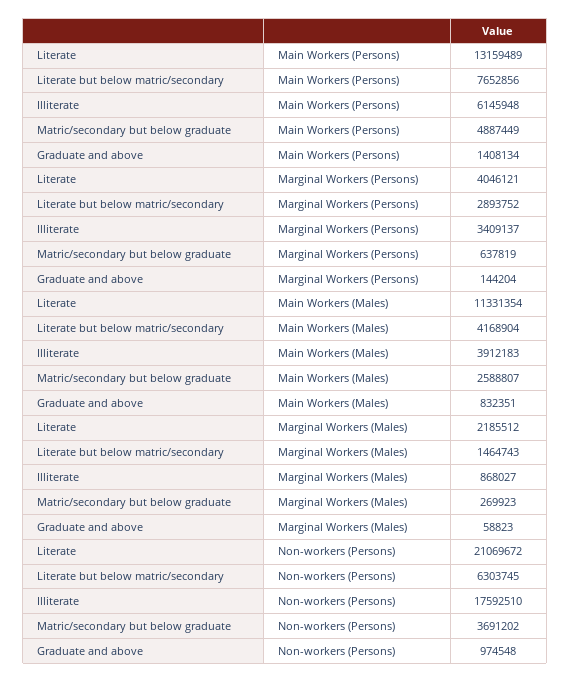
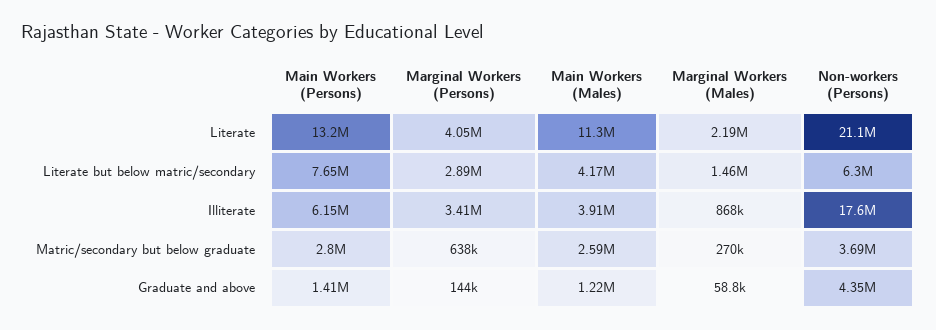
  {
    "Literate": {
      "Main Workers (Persons)": 13159489,
      "Marginal Workers (Persons)": 4046121,
      "Main Workers (Males)": 11331354,
      "Marginal Workers (Males)": 2185512,
      "Non-workers (Persons)": 21069672
    },
    "Literate but below matric/secondary": {
      "Main Workers (Persons)": 7652856,
      "Marginal Workers (Persons)": 2893752,
      "Main Workers (Males)": 4168904,
      "Marginal Workers (Males)": 1464743,
      "Non-workers (Persons)": 6303745
    },
    "Illiterate": {
      "Main Workers (Persons)": 6145948,
      "Marginal Workers (Persons)": 3409137,
      "Main Workers (Males)": 3912183,
      "Marginal Workers (Males)": 868027,
      "Non-workers (Persons)": 17592510
    },
    "Matric/secondary but below graduate": {
-     "Main Workers (Persons)": 4887449,
+     "Main Workers (Persons)": 2800000,
      "Marginal Workers (Persons)": 637819,
      "Main Workers (Males)": 2588807,
      "Marginal Workers (Males)": 269923,
      "Non-workers (Persons)": 3691202
    },
    "Graduate and above": {
      "Main Workers (Persons)": 1408134,
      "Marginal Workers (Persons)": 144204,
-     "Main Workers (Males)": 832351,
+     "Main Workers (Males)": 1220000,
      "Marginal Workers (Males)": 58823,
-     "Non-workers (Persons)": 974548
+     "Non-workers (Persons)": 4350000
    }
  }

